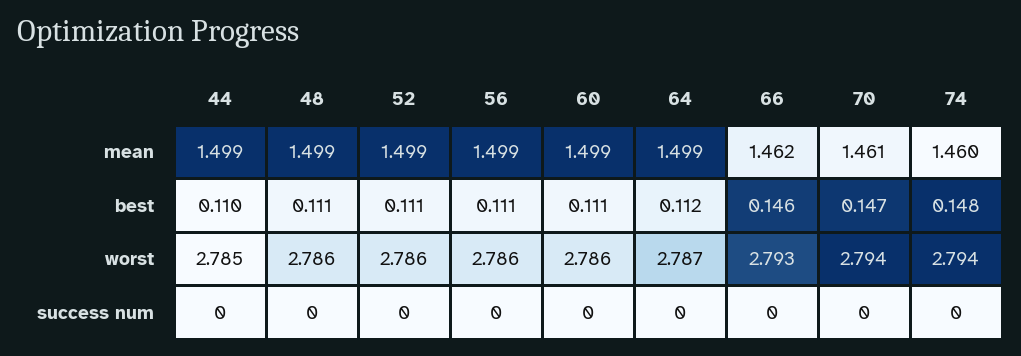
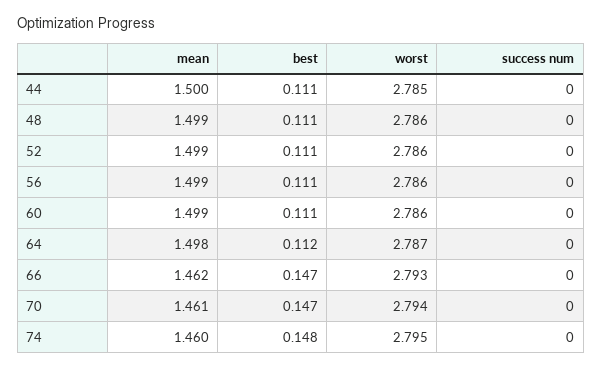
  {
    "44": {
-     "mean": 1.499,
+     "mean": 1.5,
-     "best": 0.11,
+     "best": 0.111,
      "worst": 2.785,
      "success num": 0
    },
    "48": {
      "mean": 1.499,
      "best": 0.111,
      "worst": 2.786,
      "success num": 0
    },
    "52": {
      "mean": 1.499,
      "best": 0.111,
      "worst": 2.786,
      "success num": 0
    },
    "56": {
      "mean": 1.499,
      "best": 0.111,
      "worst": 2.786,
      "success num": 0
    },
    "60": {
      "mean": 1.499,
      "best": 0.111,
      "worst": 2.786,
      "success num": 0
    },
    "64": {
-     "mean": 1.499,
+     "mean": 1.498,
      "best": 0.112,
      "worst": 2.787,
      "success num": 0
    },
    "66": {
      "mean": 1.462,
-     "best": 0.146,
+     "best": 0.147,
      "worst": 2.793,
      "success num": 0
    },
    "70": {
      "mean": 1.461,
      "best": 0.147,
      "worst": 2.794,
      "success num": 0
    },
    "74": {
      "mean": 1.46,
      "best": 0.148,
-     "worst": 2.794,
+     "worst": 2.795,
      "success num": 0
    }
  }

